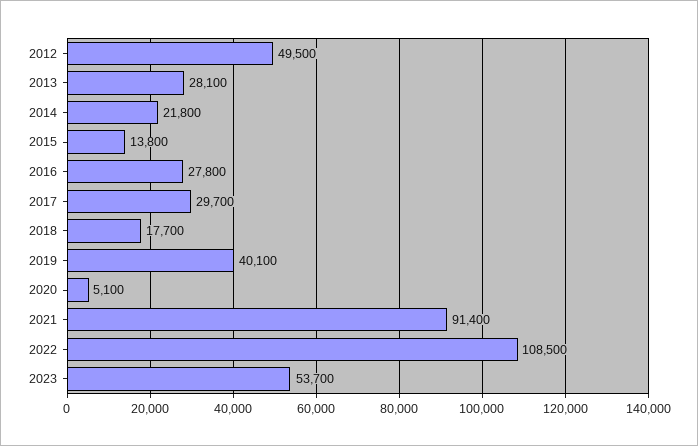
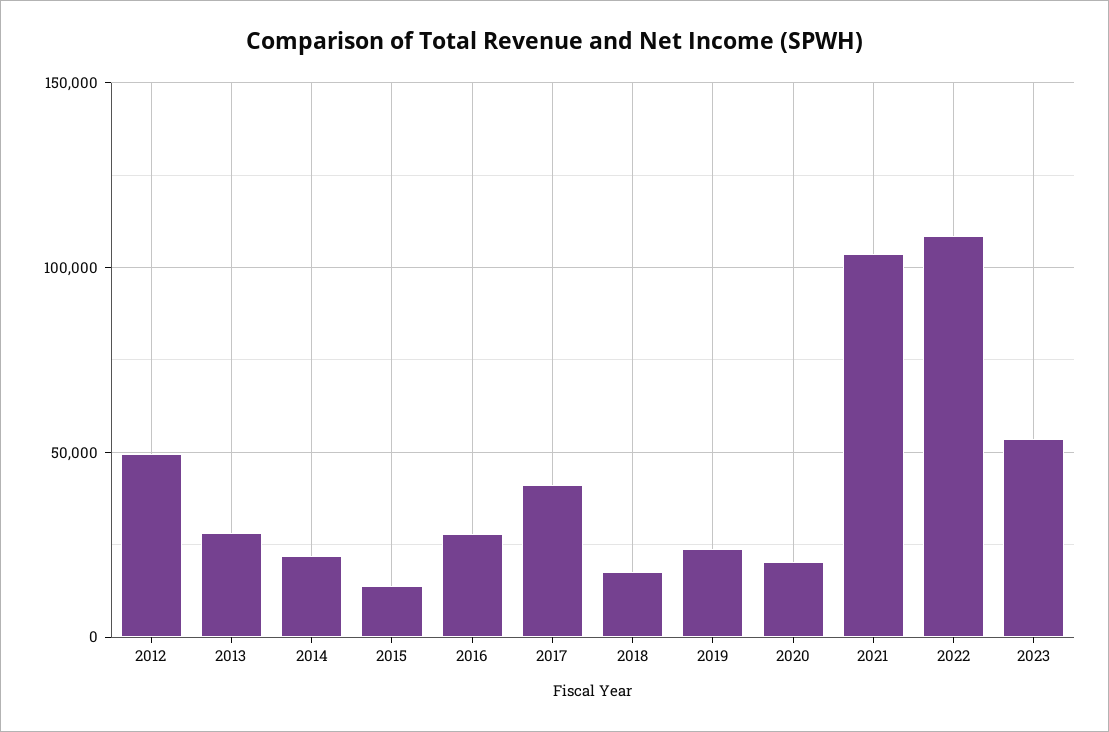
  {
    "2012": 49500,
    "2013": 28100,
    "2014": 21800,
    "2015": 13800,
    "2016": 27800,
-   "2017": 29700,
+   "2017": 40000,
    "2018": 17700,
-   "2019": 40100,
+   "2019": 25000,
-   "2020": 5100,
+   "2020": 20000,
-   "2021": 91400,
+   "2021": 105000,
    "2022": 108500,
    "2023": 53700
  }

